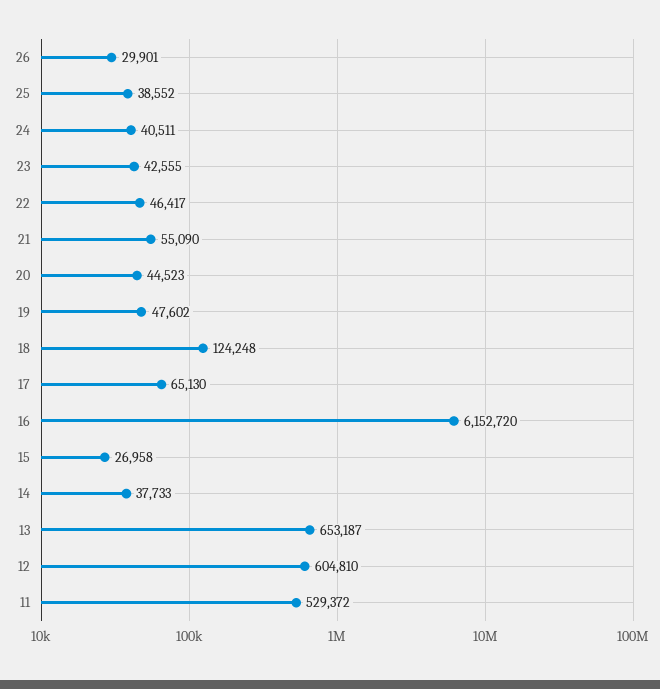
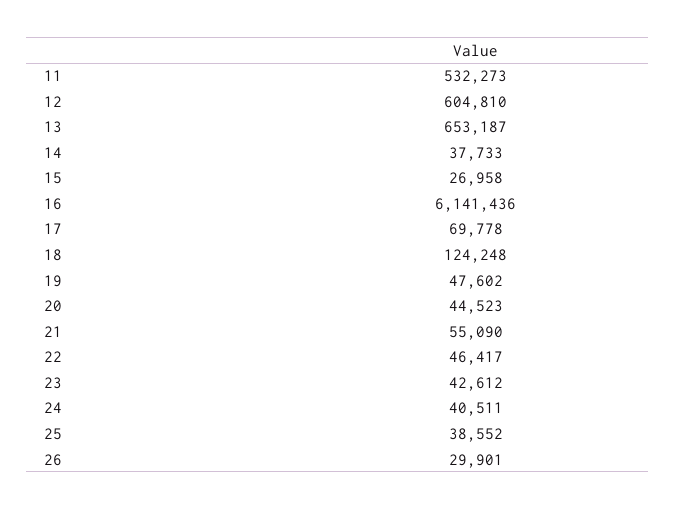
  {
    "26": 29901,
    "25": 38552,
    "24": 40511,
-   "23": 42555,
+   "23": 42612,
    "22": 46417,
    "21": 55090,
    "20": 44523,
    "19": 47602,
    "18": 124248,
-   "17": 65130,
+   "17": 69778,
-   "16": 6152720,
+   "16": 6141436,
    "15": 26958,
    "14": 37733,
    "13": 653187,
    "12": 604810,
-   "11": 529372
+   "11": 532273
  }

